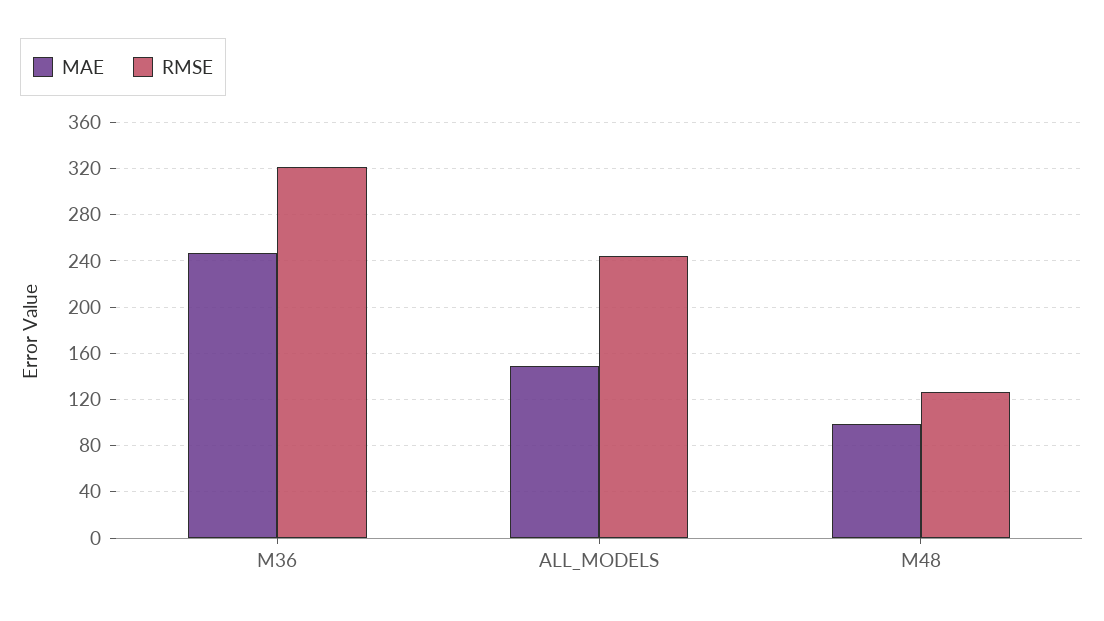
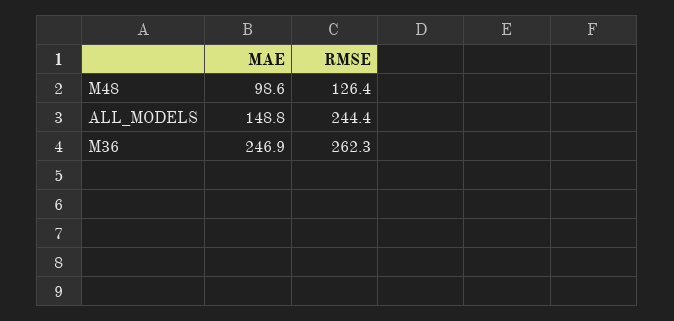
  {
    "MAE": {
      "M36": 246.9,
      "ALL_MODELS": 148.8,
      "M48": 98.6
    },
    "RMSE": {
-     "M36": 320,
+     "M36": 262.3,
      "ALL_MODELS": 244.4,
      "M48": 126.4
    }
  }

